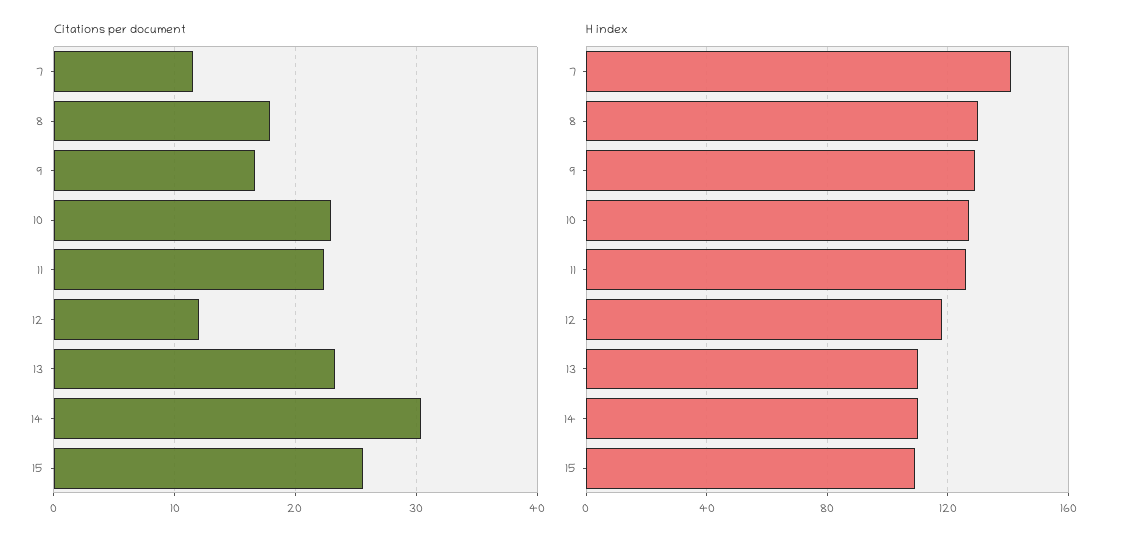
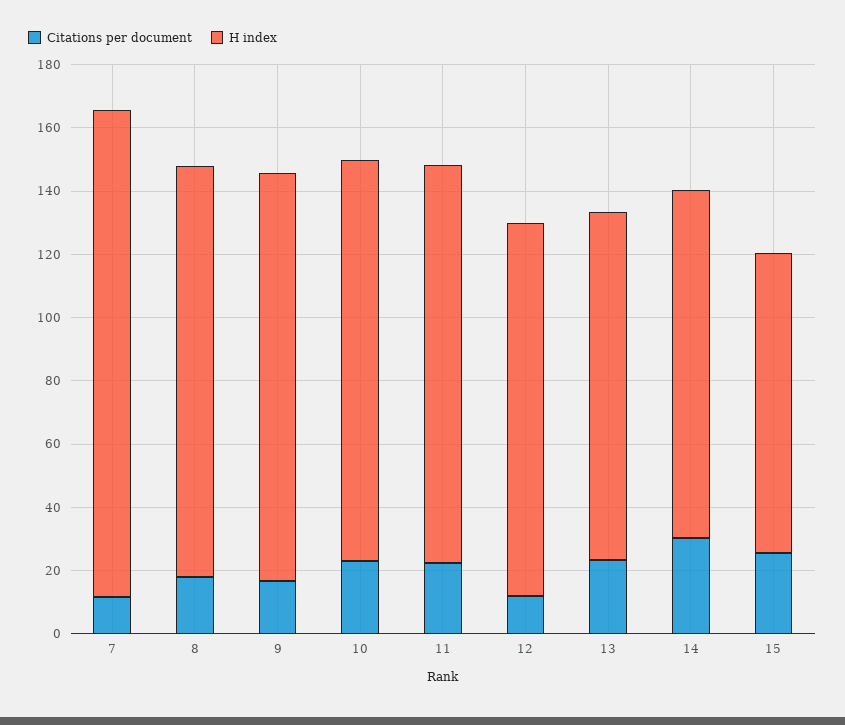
  {
    "Citations per document": {
      "7": 12,
      "8": 18,
      "9": 17,
      "10": 23,
      "11": 22,
      "12": 12,
      "13": 23,
      "14": 30,
      "15": 26
    },
    "H index": {
-     "7": 140,
+     "7": 155,
      "8": 130,
      "9": 130,
      "10": 125,
      "11": 125,
      "12": 120,
      "13": 110,
      "14": 110,
-     "15": 110
+     "15": 95
    }
  }

